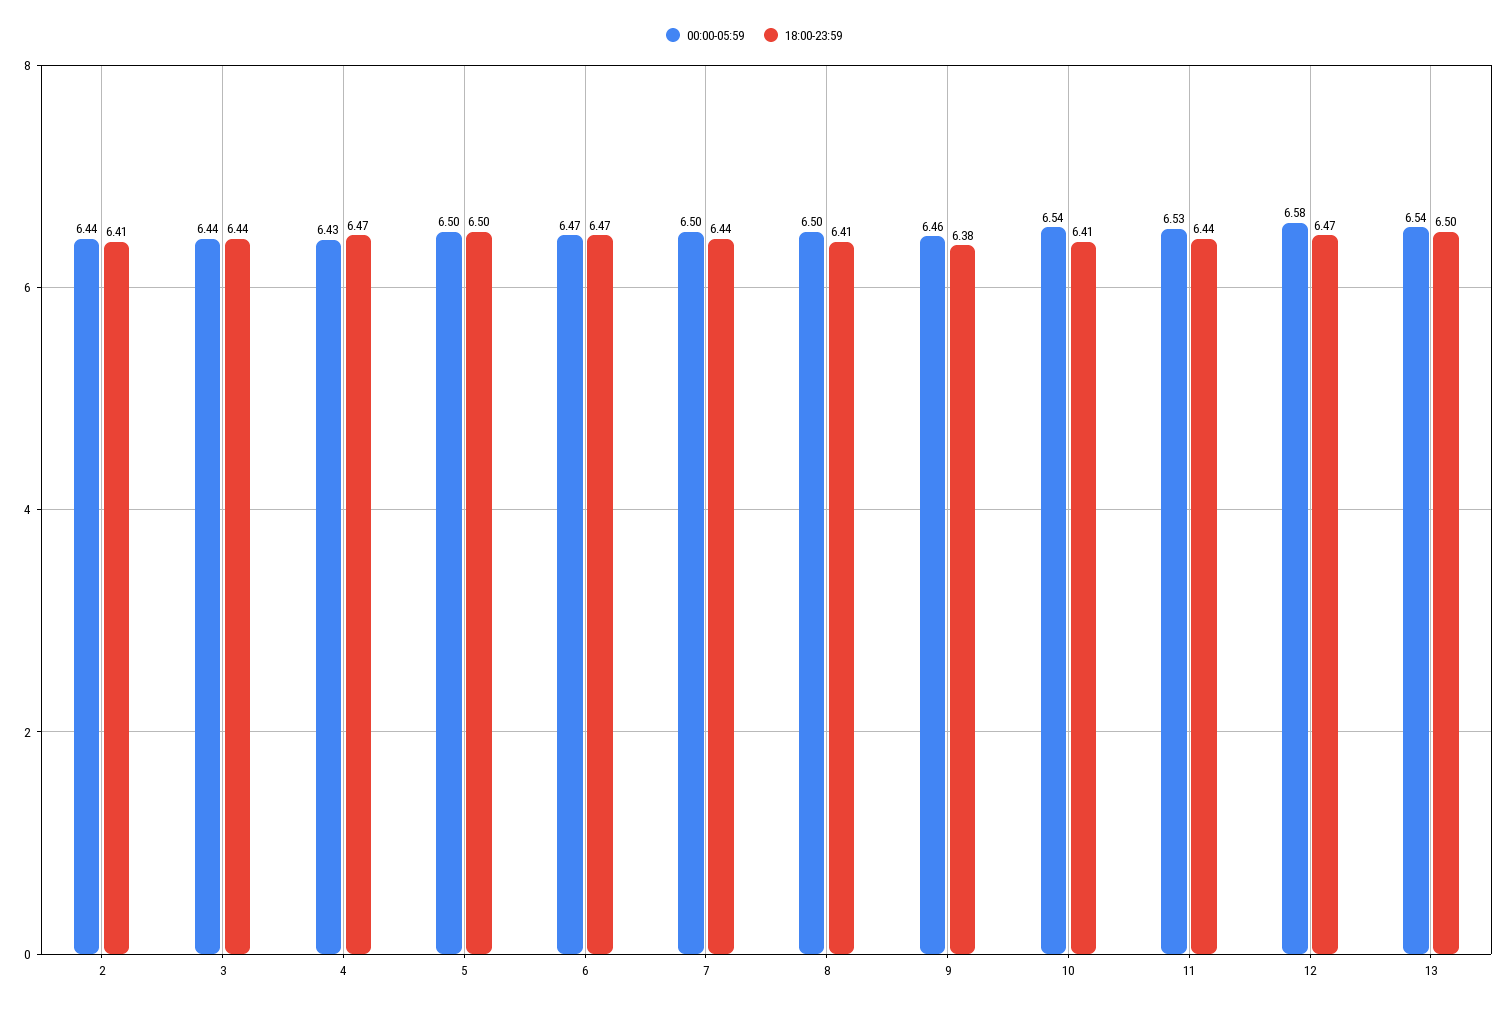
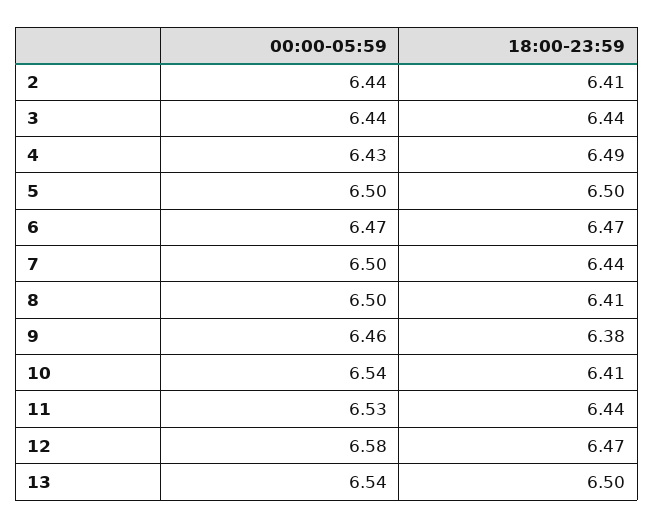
  {
    "00:00-05:59": {
      "2": 6.44,
      "3": 6.44,
      "4": 6.43,
      "5": 6.5,
      "6": 6.47,
      "7": 6.5,
      "8": 6.5,
      "9": 6.46,
      "10": 6.54,
      "11": 6.53,
      "12": 6.58,
      "13": 6.54
    },
    "18:00-23:59": {
      "2": 6.41,
      "3": 6.44,
-     "4": 6.47,
+     "4": 6.49,
      "5": 6.5,
      "6": 6.47,
      "7": 6.44,
      "8": 6.41,
      "9": 6.38,
      "10": 6.41,
      "11": 6.44,
      "12": 6.47,
      "13": 6.5
    }
  }

